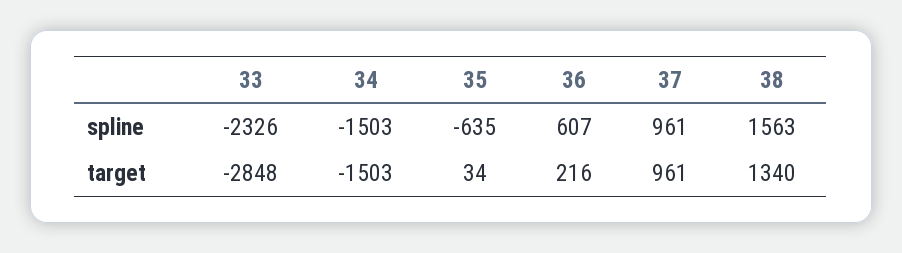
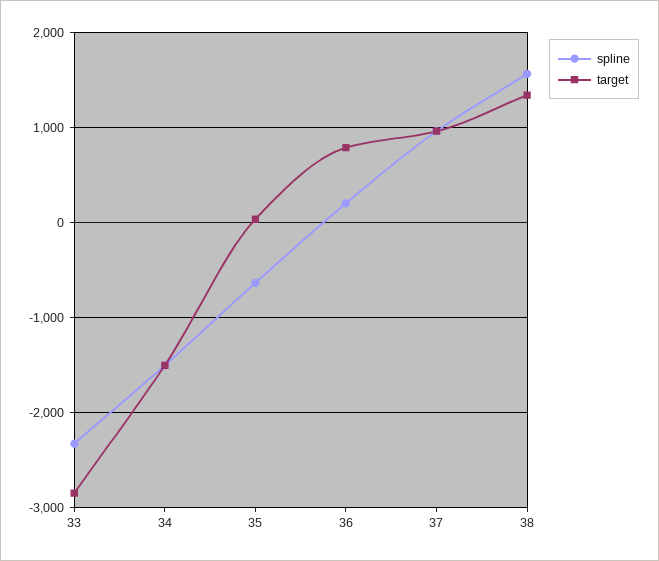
  {
    "spline": {
      "33": -2326,
      "34": -1503,
      "35": -635,
-     "36": 607,
+     "36": 200,
      "37": 961,
      "38": 1563
    },
    "target": {
      "33": -2848,
      "34": -1503,
      "35": 34,
-     "36": 216,
+     "36": 800,
      "37": 961,
      "38": 1340
    }
  }

